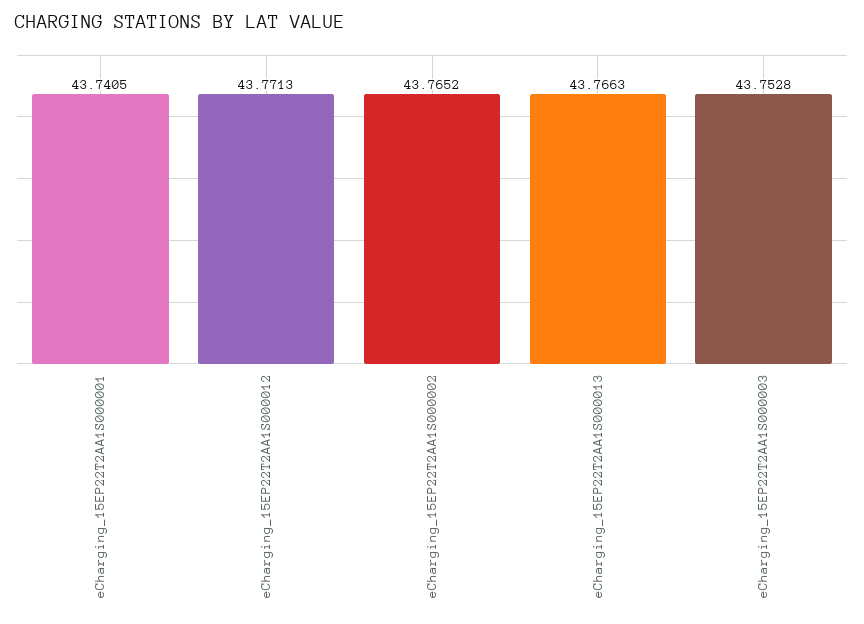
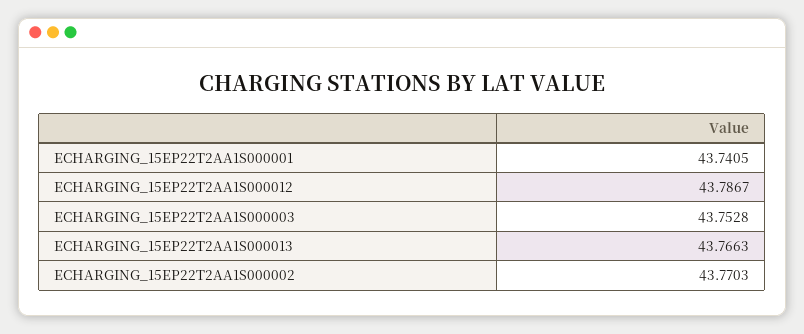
  {
    "eCharging_15EP22T2AA1S000001": 43.7405,
-   "eCharging_15EP22T2AA1S000012": 43.7713,
+   "eCharging_15EP22T2AA1S000012": 43.7867,
-   "eCharging_15EP22T2AA1S000002": 43.7652,
+   "eCharging_15EP22T2AA1S000002": 43.7703,
    "eCharging_15EP22T2AA1S000013": 43.7663,
    "eCharging_15EP22T2AA1S000003": 43.7528
  }

